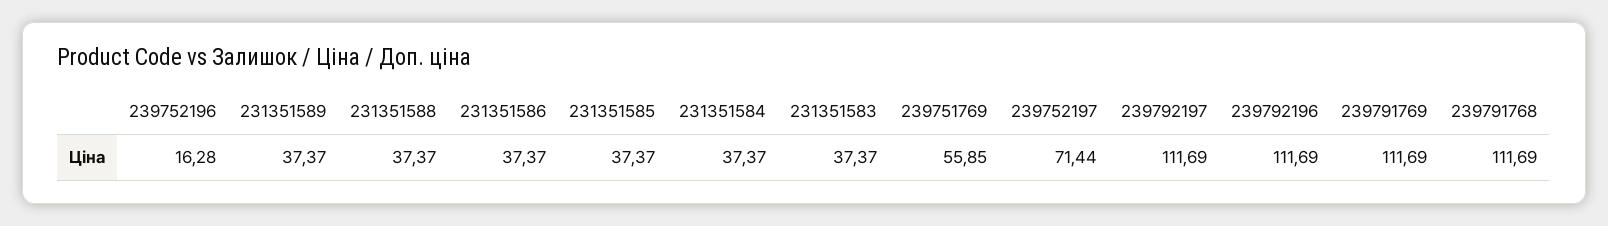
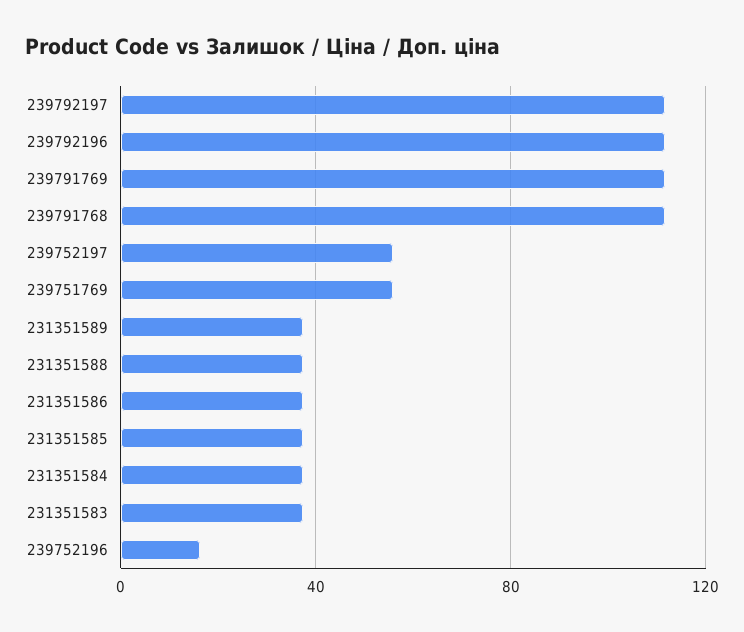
  {
    "239752196": 16.28,
    "231351589": 37.37,
    "231351588": 37.37,
    "231351586": 37.37,
    "231351585": 37.37,
    "231351584": 37.37,
    "231351583": 37.37,
    "239751769": 55.85,
-   "239752197": 71.44,
+   "239752197": 55,
    "239792197": 111.69,
    "239792196": 111.69,
    "239791769": 111.69,
    "239791768": 111.69
  }

